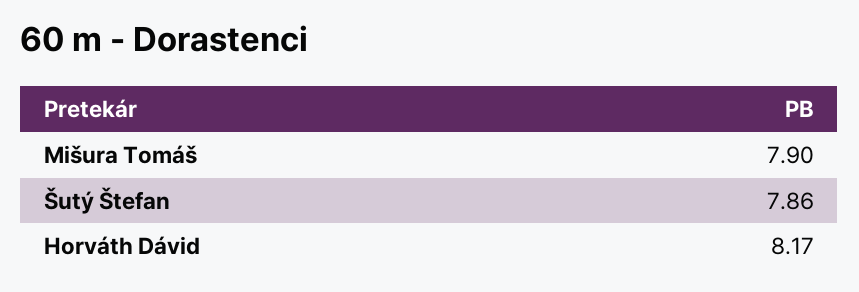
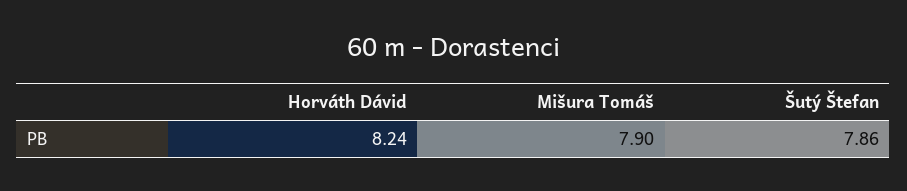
  {
    "Mišura Tomáš": 7.9,
    "Šutý Štefan": 7.86,
-   "Horváth Dávid": 8.17
+   "Horváth Dávid": 8.24
  }

